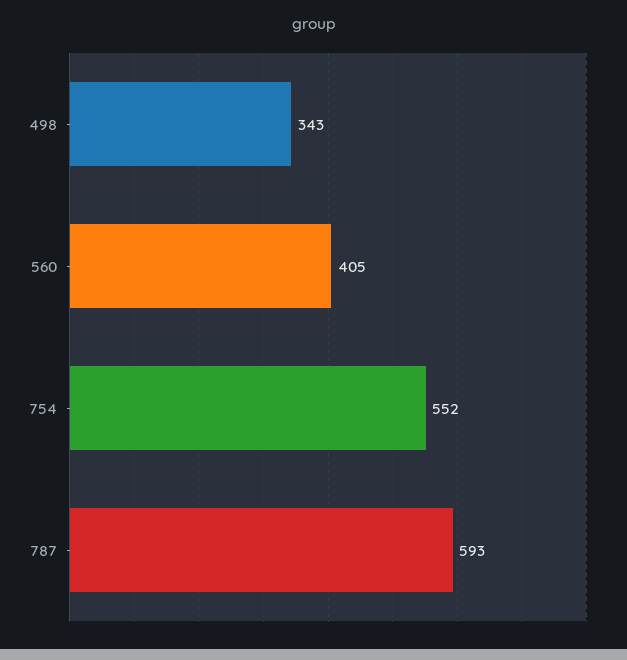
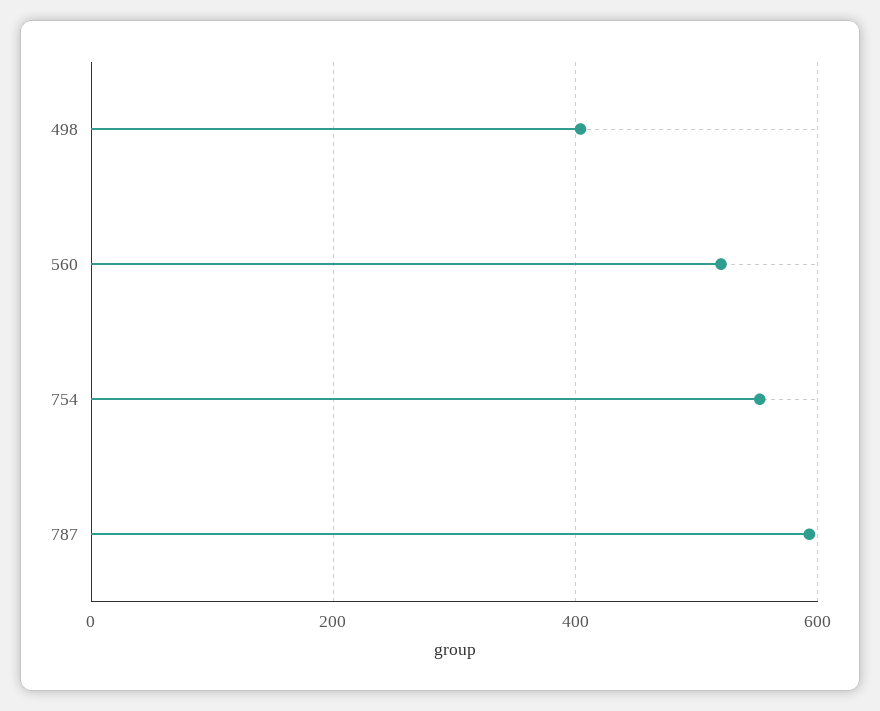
  {
-   "498": 343,
+   "498": 400,
-   "560": 405,
+   "560": 520,
    "754": 552,
    "787": 593
  }

